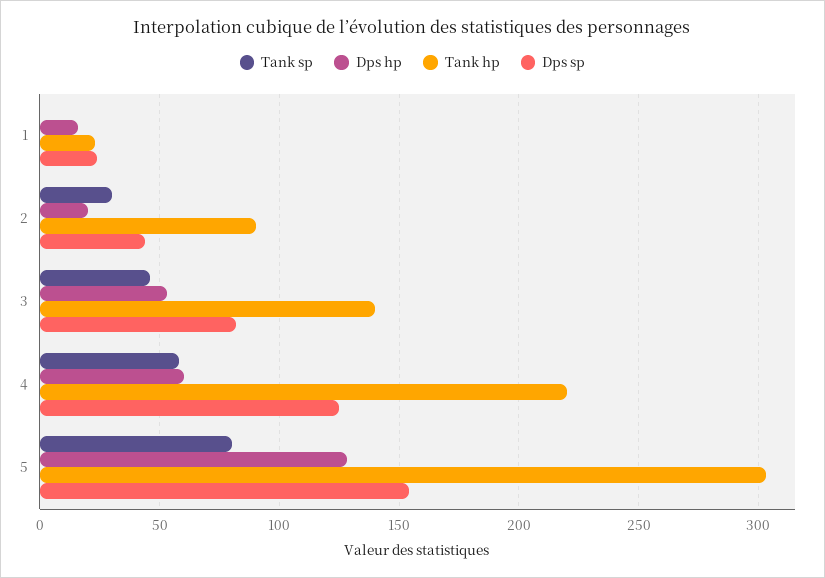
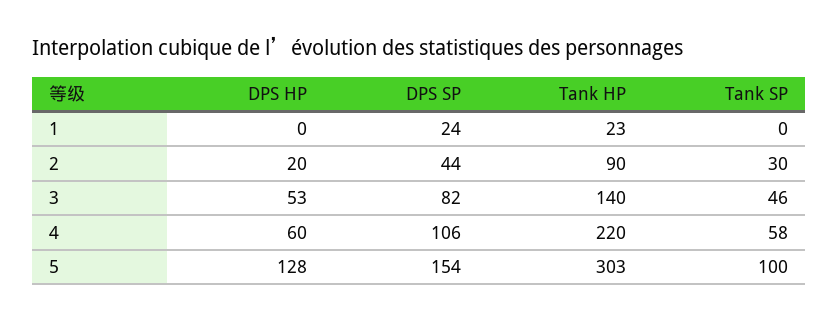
  {
    "Tank sp": {
      "1": 0,
      "2": 30,
      "3": 46,
      "4": 58,
-     "5": 80
+     "5": 100
    },
    "Dps hp": {
-     "1": 15,
+     "1": 0,
      "2": 20,
      "3": 53,
      "4": 60,
      "5": 128
    },
    "Tank hp": {
      "1": 23,
      "2": 90,
      "3": 140,
      "4": 220,
      "5": 303
    },
    "Dps sp": {
      "1": 24,
      "2": 44,
      "3": 82,
-     "4": 125,
+     "4": 106,
      "5": 154
    }
  }

